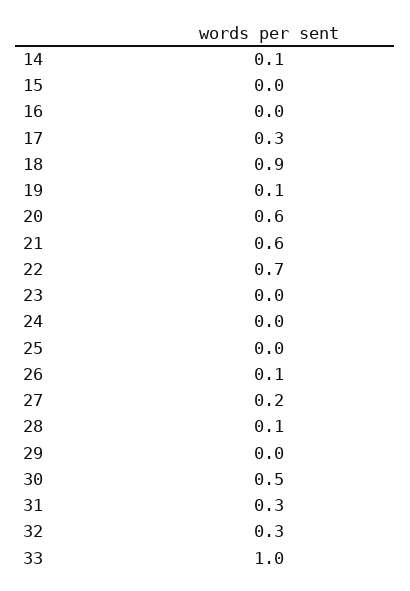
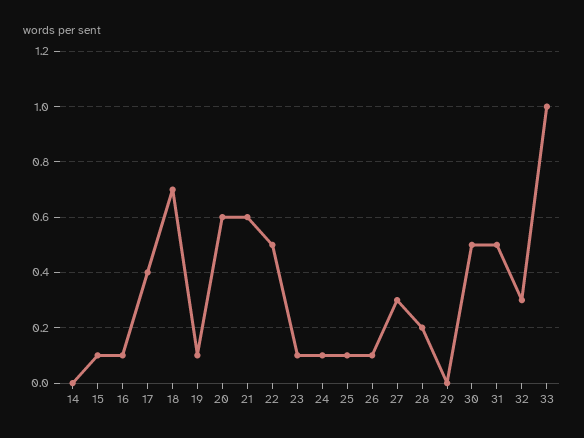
  {
-   "14": 0.1,
+   "14": 0,
-   "15": 0,
+   "15": 0.1,
-   "16": 0,
+   "16": 0.1,
-   "17": 0.3,
+   "17": 0.4,
-   "18": 0.9,
+   "18": 0.7,
    "19": 0.1,
    "20": 0.6,
    "21": 0.6,
-   "22": 0.7,
+   "22": 0.5,
-   "23": 0,
+   "23": 0.1,
-   "24": 0,
+   "24": 0.1,
-   "25": 0,
+   "25": 0.1,
    "26": 0.1,
-   "27": 0.2,
+   "27": 0.3,
-   "28": 0.1,
+   "28": 0.2,
    "29": 0,
    "30": 0.5,
-   "31": 0.3,
+   "31": 0.5,
    "32": 0.3,
    "33": 1
  }

